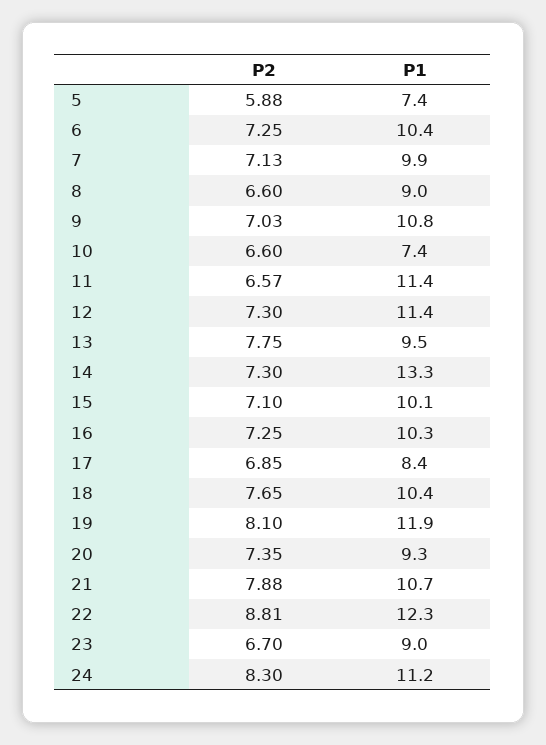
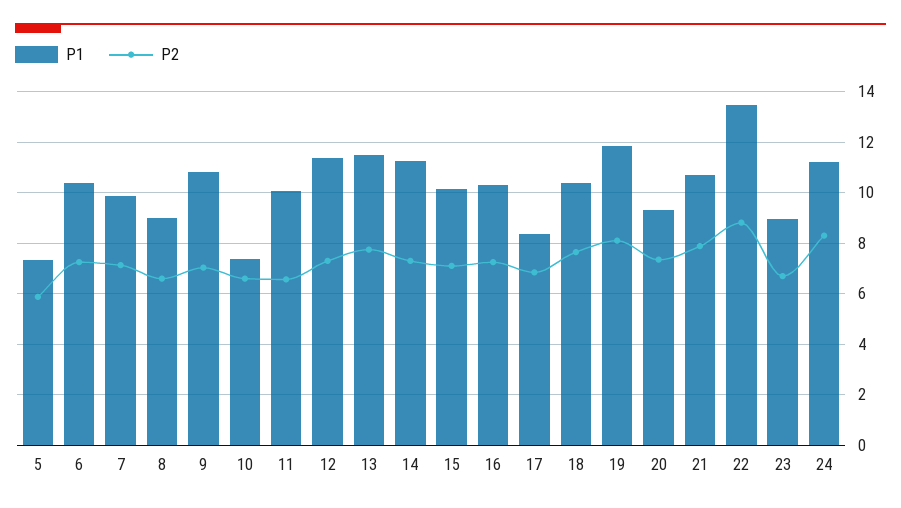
  {
    "P2": {
      "5": 5.88,
      "6": 7.25,
      "7": 7.13,
      "8": 6.6,
      "9": 7.03,
      "10": 6.6,
      "11": 6.57,
      "12": 7.3,
      "13": 7.75,
      "14": 7.3,
      "15": 7.1,
      "16": 7.25,
      "17": 6.85,
      "18": 7.65,
      "19": 8.1,
      "20": 7.35,
      "21": 7.88,
      "22": 8.81,
      "23": 6.7,
      "24": 8.3
    },
    "P1": {
      "5": 7.4,
      "6": 10.4,
      "7": 9.9,
      "8": 9,
      "9": 10.8,
      "10": 7.4,
-     "11": 11.4,
+     "11": 10,
      "12": 11.4,
-     "13": 9.5,
+     "13": 11.5,
-     "14": 13.3,
+     "14": 11.25,
      "15": 10.1,
      "16": 10.3,
      "17": 8.4,
      "18": 10.4,
      "19": 11.9,
      "20": 9.3,
      "21": 10.7,
-     "22": 12.3,
+     "22": 13.5,
      "23": 9,
      "24": 11.2
    }
  }

